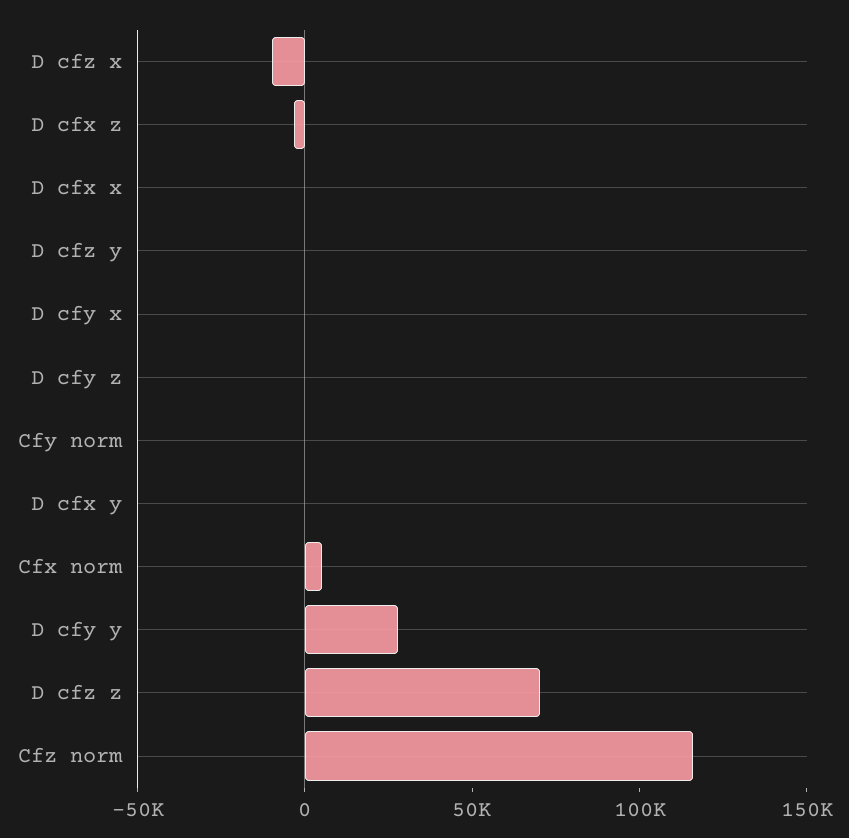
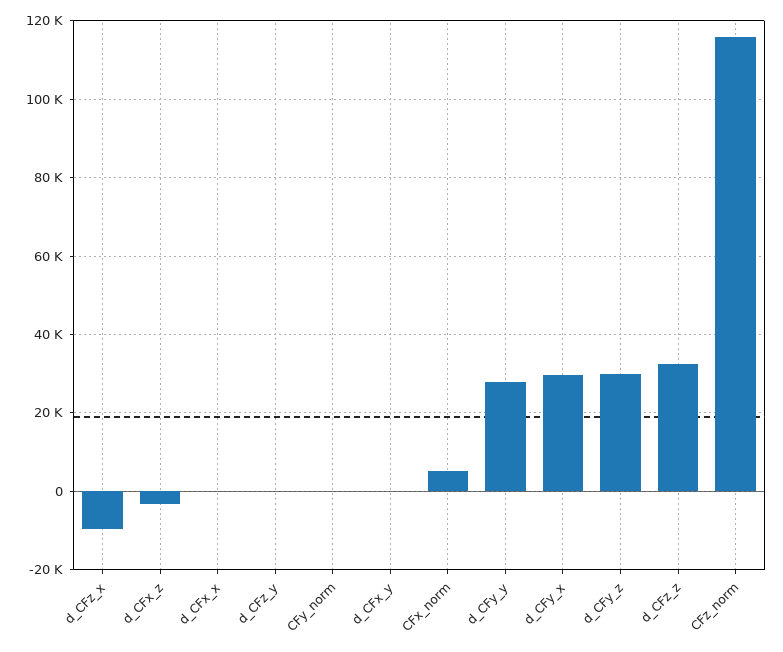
  {
    "D cfz x": -10000,
    "D cfx z": -4000,
    "D cfx x": 0,
    "D cfz y": 0,
-   "D cfy x": 0,
+   "D cfy x": 30000,
-   "D cfy z": 0,
+   "D cfy z": 30000,
    "Cfy norm": 0,
    "D cfx y": 0,
    "Cfx norm": 6000,
    "D cfy y": 28000,
-   "D cfz z": 70000,
+   "D cfz z": 32000,
    "Cfz norm": 116000
  }

